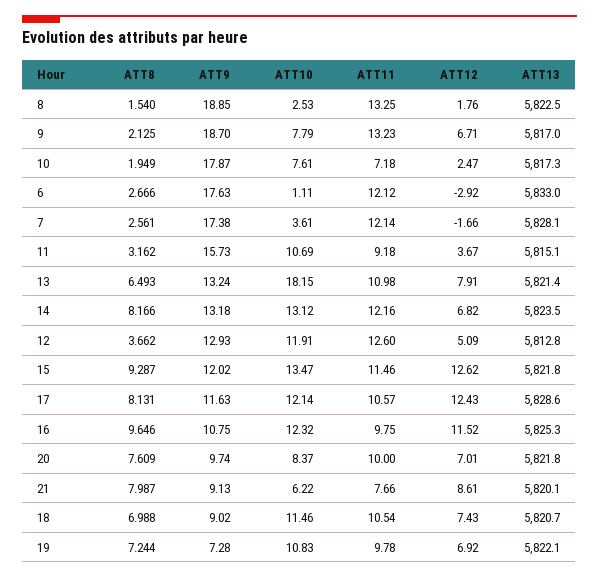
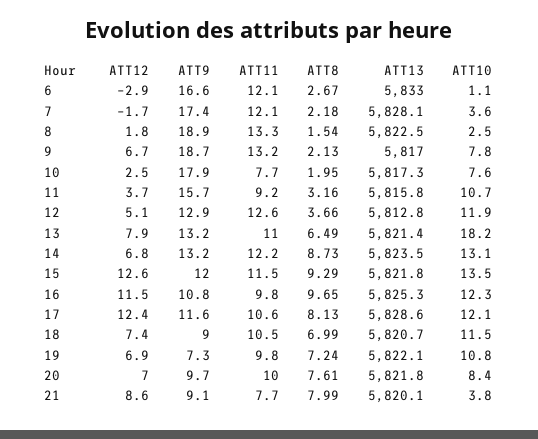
  {
    "ATT8": {
      "8": 1.54,
      "9": 2.125,
      "10": 1.949,
      "6": 2.666,
-     "7": 2.561,
+     "7": 2.18,
      "11": 3.162,
      "13": 6.493,
-     "14": 8.166,
+     "14": 8.73,
      "12": 3.662,
      "15": 9.287,
      "17": 8.131,
      "16": 9.646,
      "20": 7.609,
      "21": 7.987,
      "18": 6.988,
      "19": 7.244
    },
    "ATT9": {
      "8": 18.85,
      "9": 18.7,
      "10": 17.87,
-     "6": 17.63,
+     "6": 16.6,
      "7": 17.38,
      "11": 15.73,
      "13": 13.24,
      "14": 13.18,
      "12": 12.93,
      "15": 12.02,
      "17": 11.63,
      "16": 10.75,
      "20": 9.74,
      "21": 9.13,
      "18": 9.02,
      "19": 7.28
    },
    "ATT10": {
      "8": 2.53,
      "9": 7.79,
      "10": 7.61,
      "6": 1.11,
      "7": 3.61,
      "11": 10.69,
      "13": 18.15,
      "14": 13.12,
      "12": 11.91,
      "15": 13.47,
      "17": 12.14,
      "16": 12.32,
      "20": 8.37,
-     "21": 6.22,
+     "21": 3.8,
      "18": 11.46,
      "19": 10.83
    },
    "ATT11": {
      "8": 13.25,
      "9": 13.23,
-     "10": 7.18,
+     "10": 7.7,
      "6": 12.12,
      "7": 12.14,
      "11": 9.18,
      "13": 10.98,
      "14": 12.16,
      "12": 12.6,
      "15": 11.46,
      "17": 10.57,
      "16": 9.75,
      "20": 10,
      "21": 7.66,
      "18": 10.54,
      "19": 9.78
    },
    "ATT12": {
      "8": 1.76,
      "9": 6.71,
      "10": 2.47,
      "6": -2.92,
      "7": -1.66,
      "11": 3.67,
      "13": 7.91,
      "14": 6.82,
      "12": 5.09,
      "15": 12.62,
      "17": 12.43,
      "16": 11.52,
      "20": 7.01,
      "21": 8.61,
      "18": 7.43,
      "19": 6.92
    },
    "ATT13": {
      "8": 5822.5,
      "9": 5817,
      "10": 5817.3,
      "6": 5833,
      "7": 5828.1,
-     "11": 5815.1,
+     "11": 5815.8,
      "13": 5821.4,
      "14": 5823.5,
      "12": 5812.8,
      "15": 5821.8,
      "17": 5828.6,
      "16": 5825.3,
      "20": 5821.8,
      "21": 5820.1,
      "18": 5820.7,
      "19": 5822.1
    }
  }

